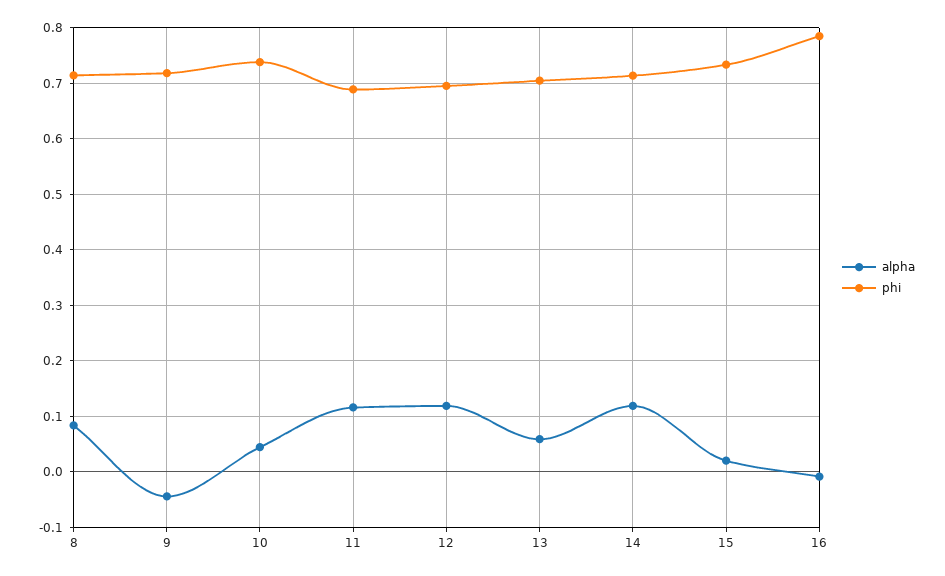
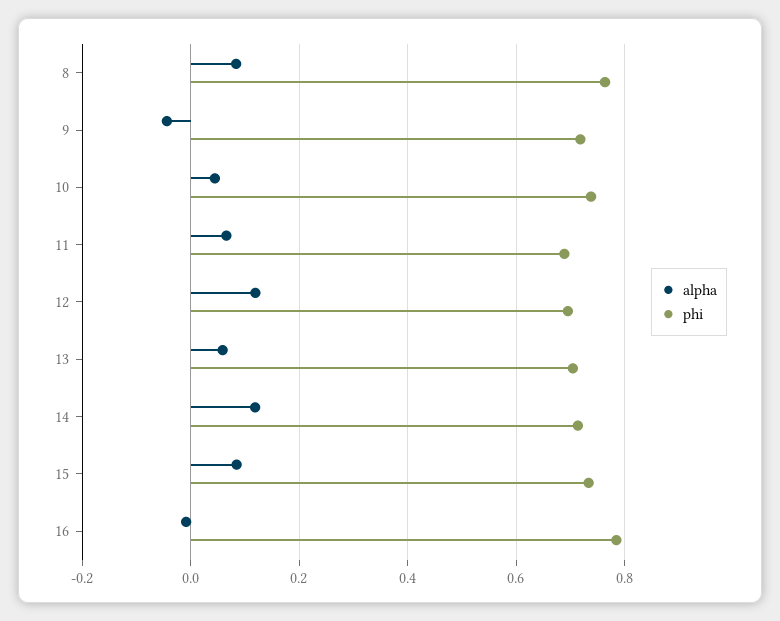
  {
    "alpha": {
      "8": 0.08,
      "9": -0.04,
      "10": 0.04,
-     "11": 0.12,
+     "11": 0.06,
      "12": 0.12,
      "13": 0.06,
      "14": 0.12,
-     "15": 0.02,
+     "15": 0.08,
      "16": 0
    },
    "phi": {
-     "8": 0.72,
+     "8": 0.76,
      "9": 0.72,
      "10": 0.74,
      "11": 0.68,
      "12": 0.7,
      "13": 0.7,
      "14": 0.72,
      "15": 0.74,
      "16": 0.78
    }
  }

